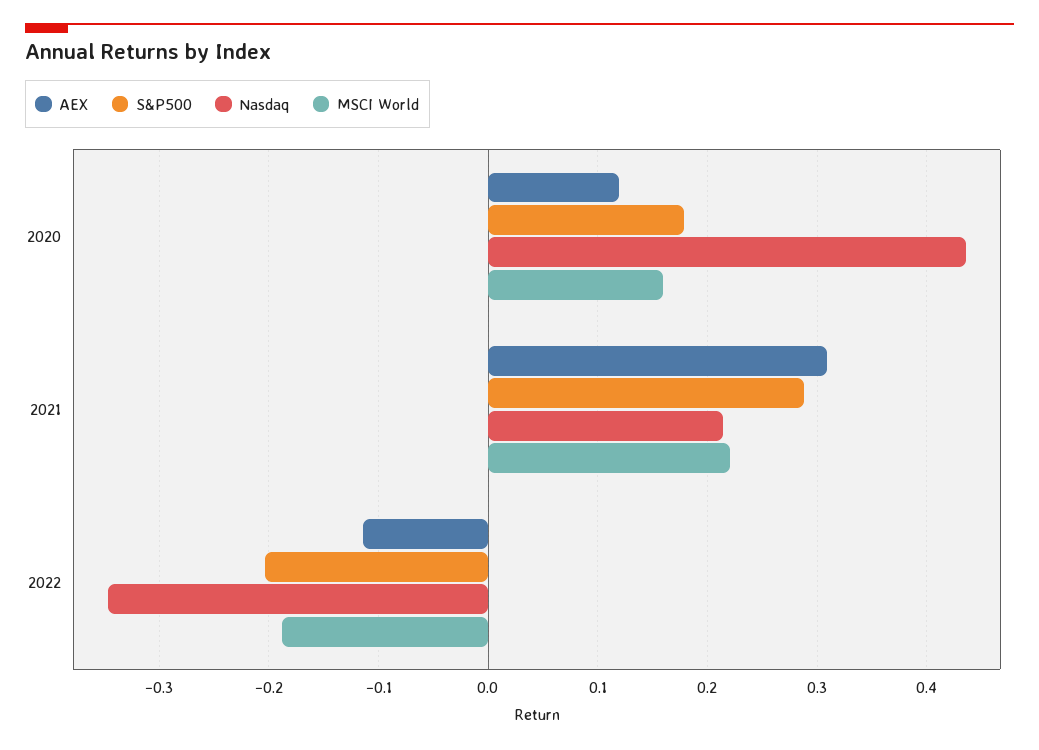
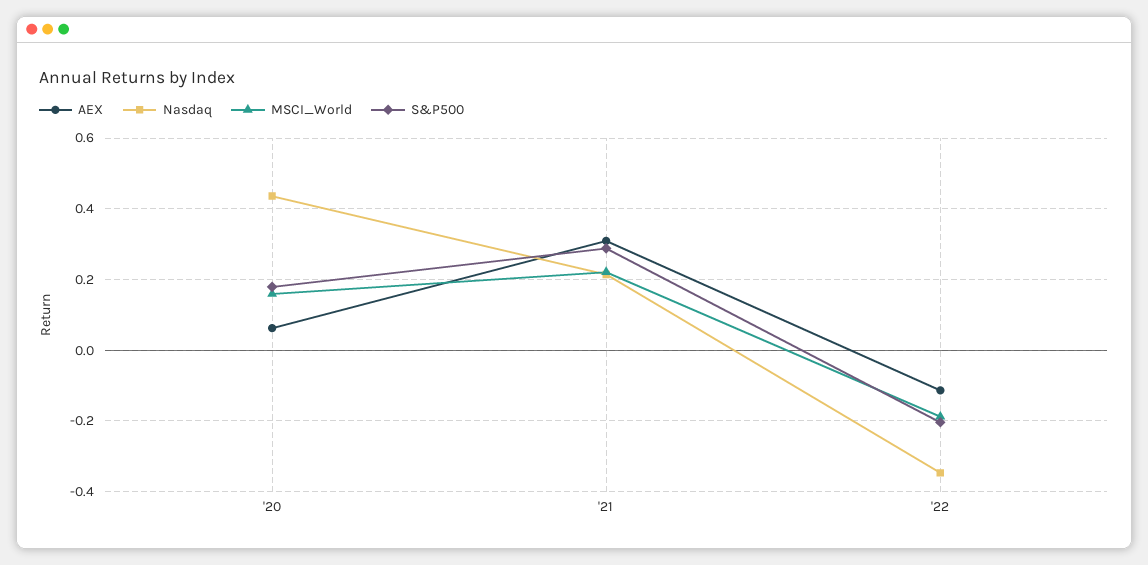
  {
    "AEX": {
-     "2020": 0.12,
+     "2020": 0.06,
      "2021": 0.31,
      "2022": -0.11
    },
    "S&P500": {
      "2020": 0.18,
      "2021": 0.29,
      "2022": -0.2
    },
    "Nasdaq": {
      "2020": 0.44,
      "2021": 0.21,
      "2022": -0.35
    },
    "MSCI World": {
      "2020": 0.16,
      "2021": 0.22,
      "2022": -0.19
    }
  }

